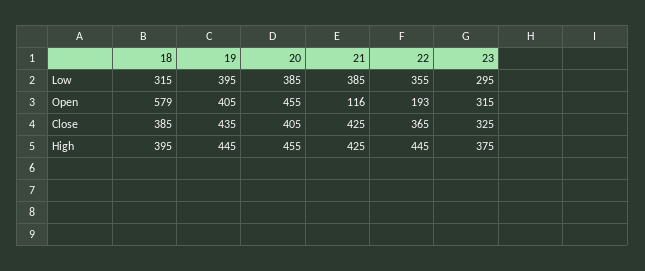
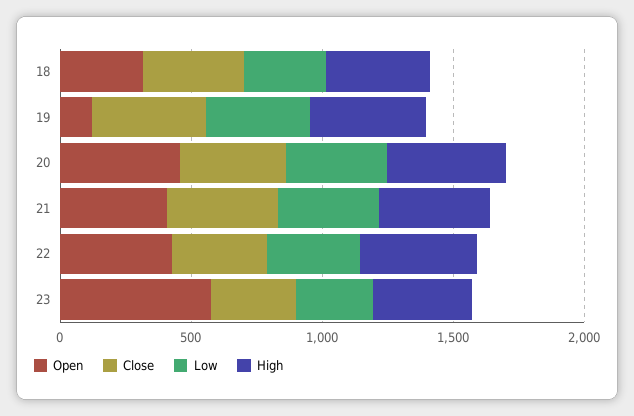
  {
    "Low": {
      "18": 315,
      "19": 395,
      "20": 385,
      "21": 385,
      "22": 355,
      "23": 295
    },
    "Open": {
-     "18": 579,
+     "18": 300,
-     "19": 405,
+     "19": 100,
      "20": 455,
-     "21": 116,
+     "21": 400,
-     "22": 193,
+     "22": 400,
-     "23": 315
+     "23": 600
    },
    "Close": {
      "18": 385,
      "19": 435,
      "20": 405,
      "21": 425,
      "22": 365,
      "23": 325
    },
    "High": {
      "18": 395,
      "19": 445,
      "20": 455,
      "21": 425,
      "22": 445,
      "23": 375
    }
  }

